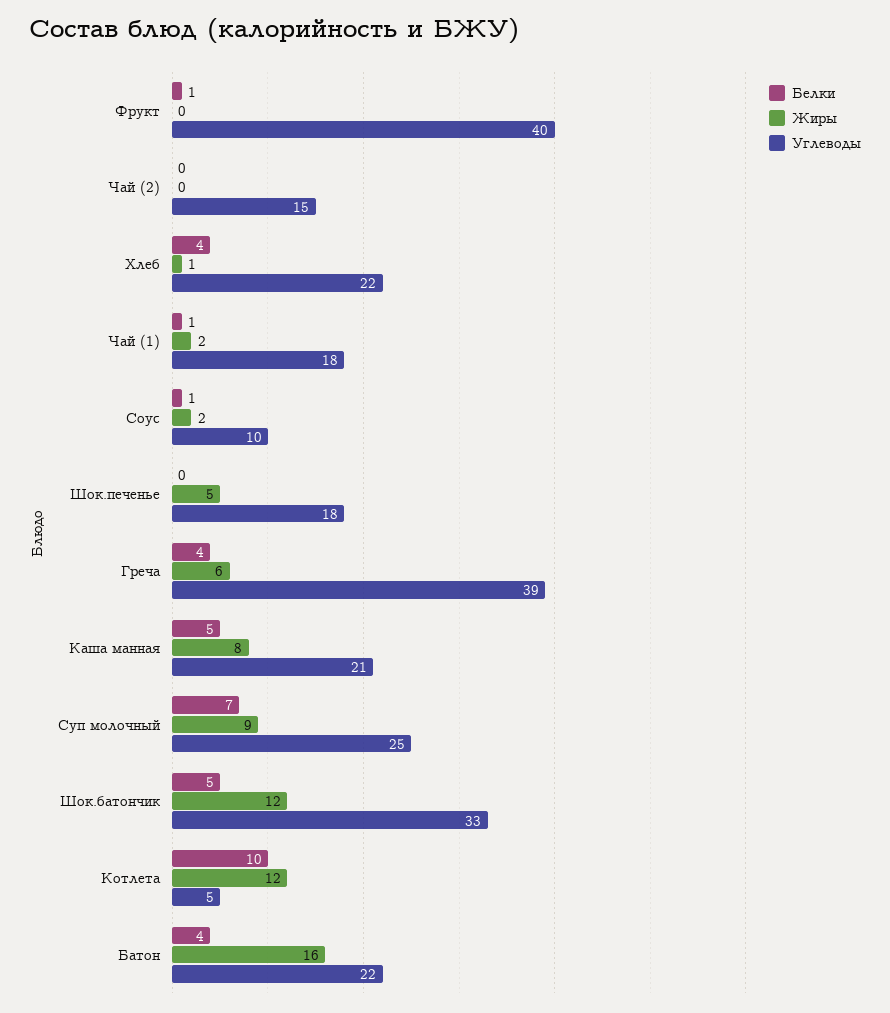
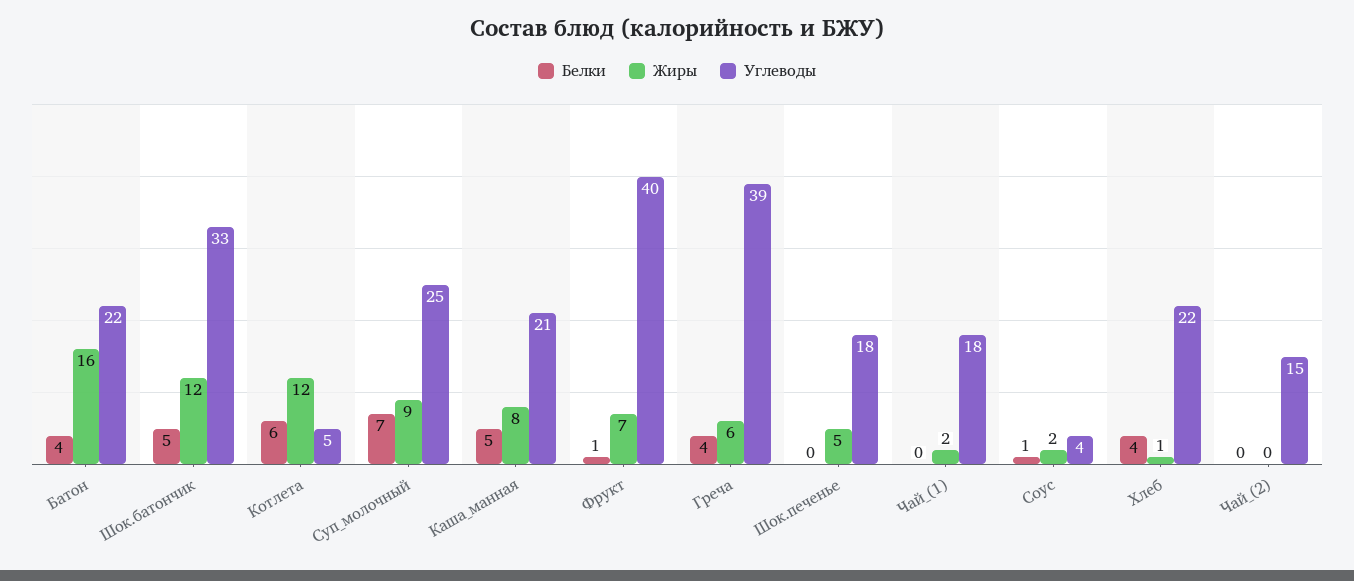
  {
    "Белки": {
      "Фрукт": 1,
      "Чай (2)": 0,
      "Хлеб": 4,
-     "Чай (1)": 1,
+     "Чай (1)": 0,
      "Соус": 1,
      "Шок.печенье": 0,
      "Греча": 4,
      "Каша манная": 5,
      "Суп молочный": 7,
      "Шок.батончик": 5,
-     "Котлета": 10,
+     "Котлета": 6,
      "Батон": 4
    },
    "Жиры": {
-     "Фрукт": 0,
+     "Фрукт": 7,
      "Чай (2)": 0,
      "Хлеб": 1,
      "Чай (1)": 2,
      "Соус": 2,
      "Шок.печенье": 5,
      "Греча": 6,
      "Каша манная": 8,
      "Суп молочный": 9,
      "Шок.батончик": 12,
      "Котлета": 12,
      "Батон": 16
    },
    "Углеводы": {
      "Фрукт": 40,
      "Чай (2)": 15,
      "Хлеб": 22,
      "Чай (1)": 18,
-     "Соус": 10,
+     "Соус": 4,
      "Шок.печенье": 18,
      "Греча": 39,
      "Каша манная": 21,
      "Суп молочный": 25,
      "Шок.батончик": 33,
      "Котлета": 5,
      "Батон": 22
    }
  }

